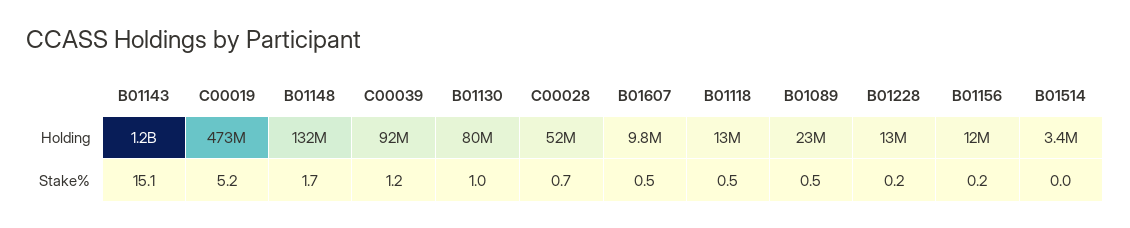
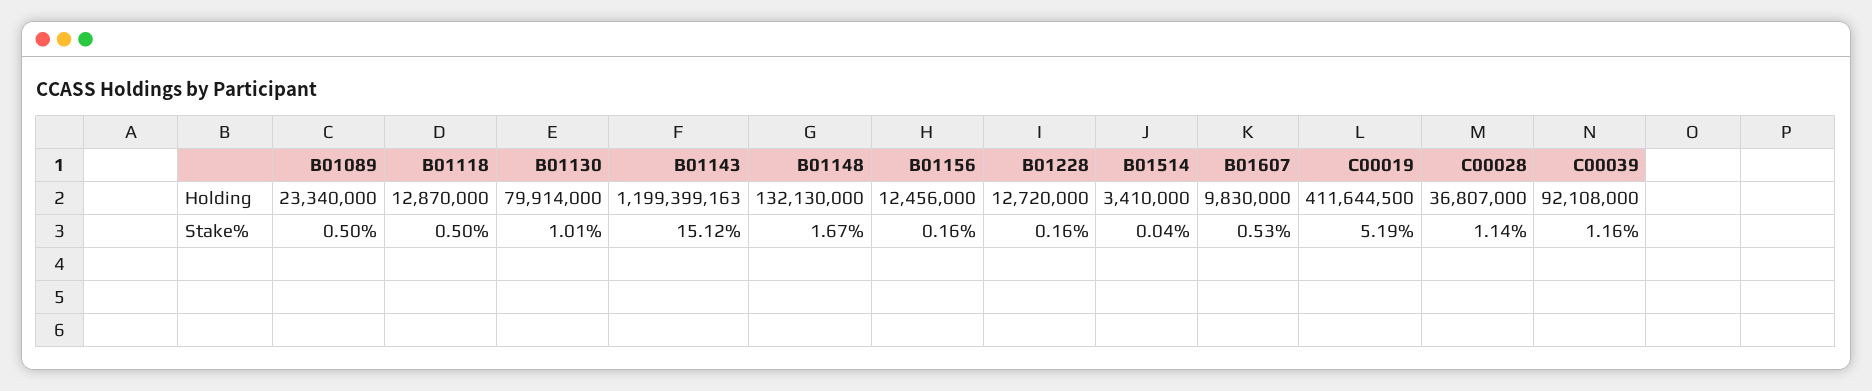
  {
    "B01143": {
      "Holding": 1199399163,
      "Stake%": 15.12
    },
    "C00019": {
-     "Holding": 473000000,
+     "Holding": 411644500,
      "Stake%": 5.19
    },
    "B01148": {
      "Holding": 132130000,
      "Stake%": 1.67
    },
    "C00039": {
      "Holding": 92108000,
      "Stake%": 1.16
    },
    "B01130": {
      "Holding": 79914000,
      "Stake%": 1.01
    },
    "C00028": {
-     "Holding": 52000000,
+     "Holding": 36807000,
-     "Stake%": 0.7
+     "Stake%": 1.14
    },
    "B01607": {
      "Holding": 9830000,
      "Stake%": 0.53
    },
    "B01118": {
      "Holding": 12870000,
      "Stake%": 0.5
    },
    "B01089": {
      "Holding": 23340000,
      "Stake%": 0.5
    },
    "B01228": {
      "Holding": 12720000,
      "Stake%": 0.16
    },
    "B01156": {
      "Holding": 12456000,
      "Stake%": 0.16
    },
    "B01514": {
      "Holding": 3410000,
      "Stake%": 0.04
    }
  }

